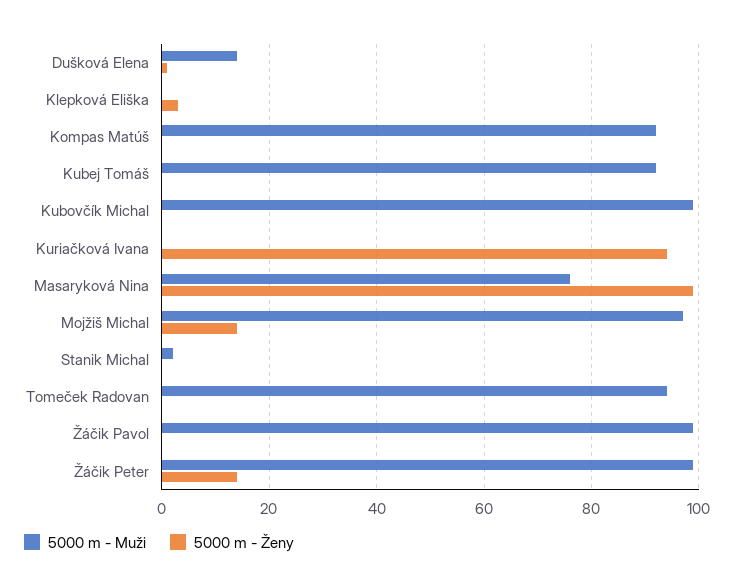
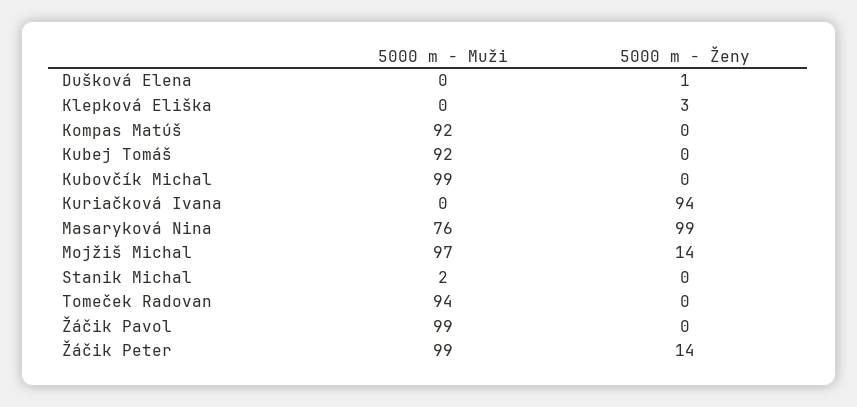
  {
    "5000 m - Muži": {
-     "Dušková Elena": 15,
+     "Dušková Elena": 0,
      "Klepková Eliška": 0,
      "Kompas Matúš": 92,
      "Kubej Tomáš": 92,
      "Kubovčík Michal": 99,
      "Kuriačková Ivana": 0,
      "Masaryková Nina": 76,
      "Mojžiš Michal": 97,
      "Stanik Michal": 2,
      "Tomeček Radovan": 94,
      "Žáčik Pavol": 99,
      "Žáčik Peter": 99
    },
    "5000 m - Ženy": {
      "Dušková Elena": 1,
      "Klepková Eliška": 3,
      "Kompas Matúš": 0,
      "Kubej Tomáš": 0,
      "Kubovčík Michal": 0,
      "Kuriačková Ivana": 94,
      "Masaryková Nina": 99,
      "Mojžiš Michal": 14,
      "Stanik Michal": 0,
      "Tomeček Radovan": 0,
      "Žáčik Pavol": 0,
      "Žáčik Peter": 14
    }
  }

